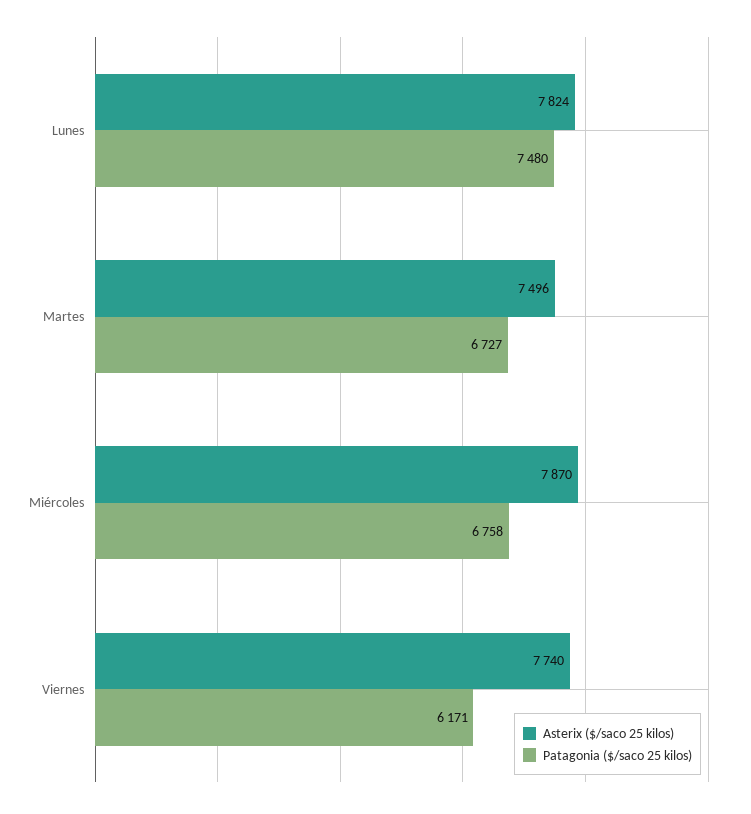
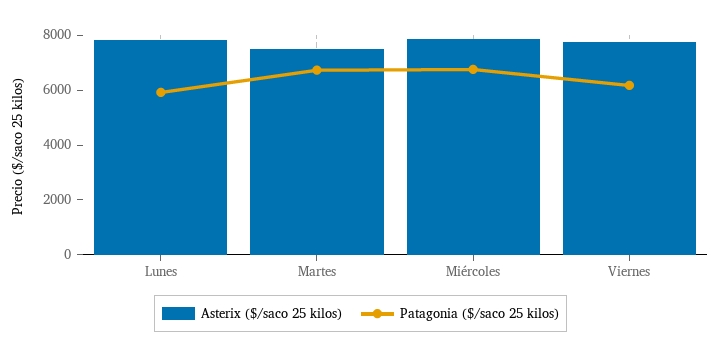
  {
    "Asterix ($/saco 25 kilos)": {
      "Lunes": 7824,
      "Martes": 7496,
      "Miércoles": 7870,
      "Viernes": 7740
    },
    "Patagonia ($/saco 25 kilos)": {
-     "Lunes": 7480,
+     "Lunes": 6000,
      "Martes": 6727,
      "Miércoles": 6758,
      "Viernes": 6171
    }
  }

